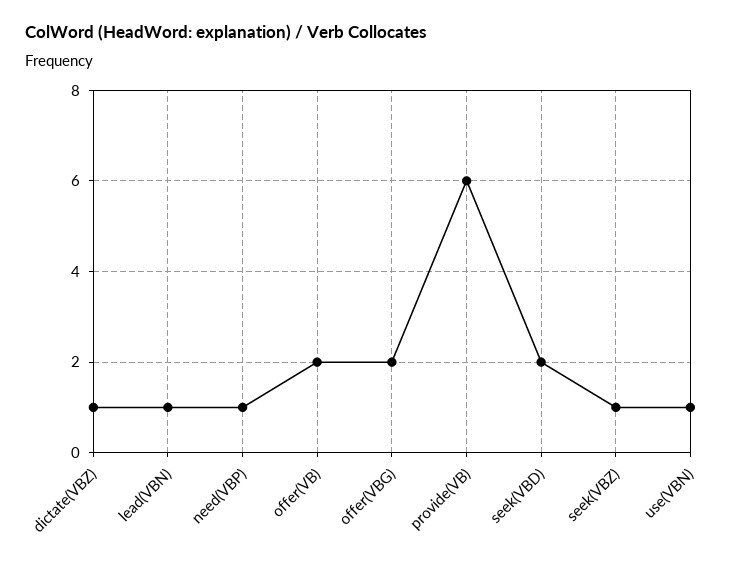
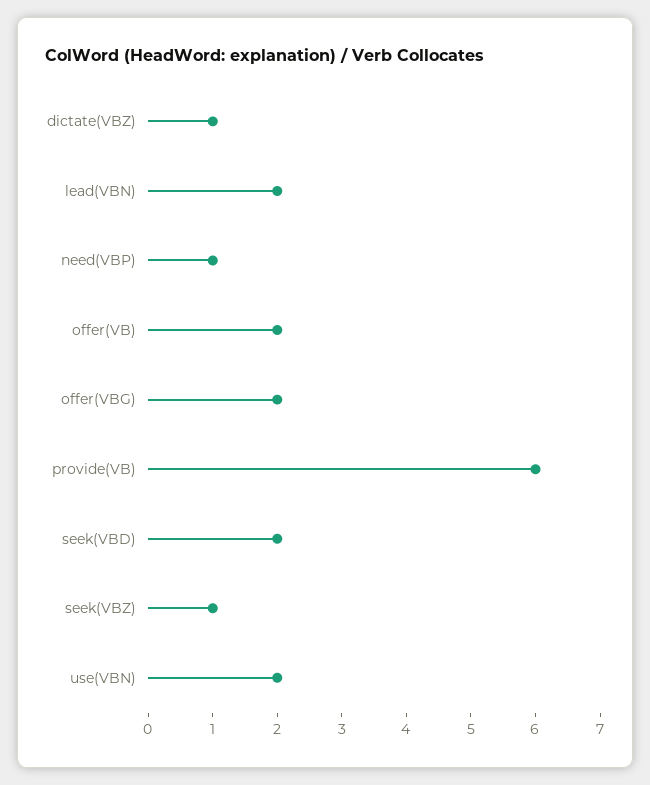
  {
    "dictate(VBZ)": 1,
-   "lead(VBN)": 1,
+   "lead(VBN)": 2,
    "need(VBP)": 1,
    "offer(VB)": 2,
    "offer(VBG)": 2,
    "provide(VB)": 6,
    "seek(VBD)": 2,
    "seek(VBZ)": 1,
-   "use(VBN)": 1
+   "use(VBN)": 2
  }

